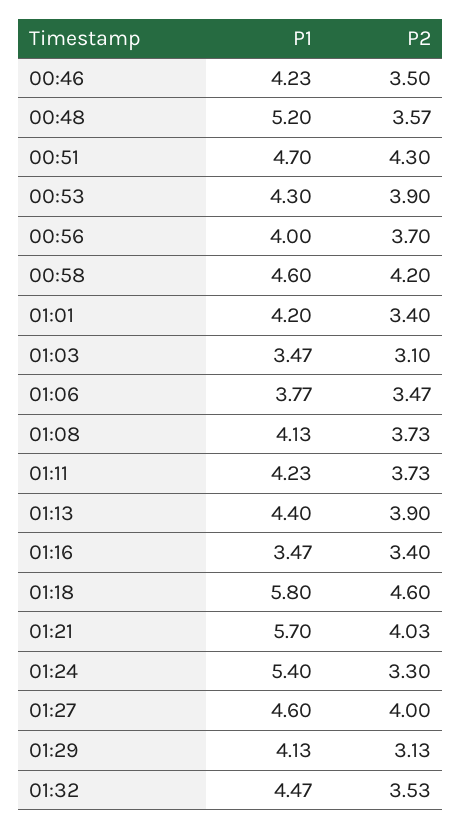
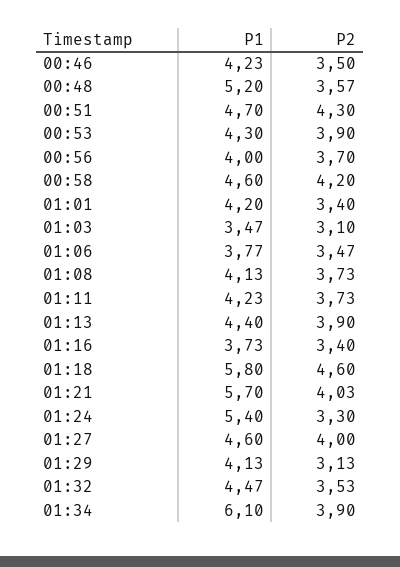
  {
    "P1": {
      "00:46": 4.23,
      "00:48": 5.2,
      "00:51": 4.7,
      "00:53": 4.3,
      "00:56": 4,
      "00:58": 4.6,
      "01:01": 4.2,
      "01:03": 3.47,
      "01:06": 3.77,
      "01:08": 4.13,
      "01:11": 4.23,
      "01:13": 4.4,
-     "01:16": 3.47,
+     "01:16": 3.73,
      "01:18": 5.8,
      "01:21": 5.7,
      "01:24": 5.4,
      "01:27": 4.6,
      "01:29": 4.13,
-     "01:32": 4.47
+     "01:32": 4.47,
+     "01:34": 6.1
    },
    "P2": {
      "00:46": 3.5,
      "00:48": 3.57,
      "00:51": 4.3,
      "00:53": 3.9,
      "00:56": 3.7,
      "00:58": 4.2,
      "01:01": 3.4,
      "01:03": 3.1,
      "01:06": 3.47,
      "01:08": 3.73,
      "01:11": 3.73,
      "01:13": 3.9,
      "01:16": 3.4,
      "01:18": 4.6,
      "01:21": 4.03,
      "01:24": 3.3,
      "01:27": 4,
      "01:29": 3.13,
-     "01:32": 3.53
+     "01:32": 3.53,
+     "01:34": 3.9
    }
  }

